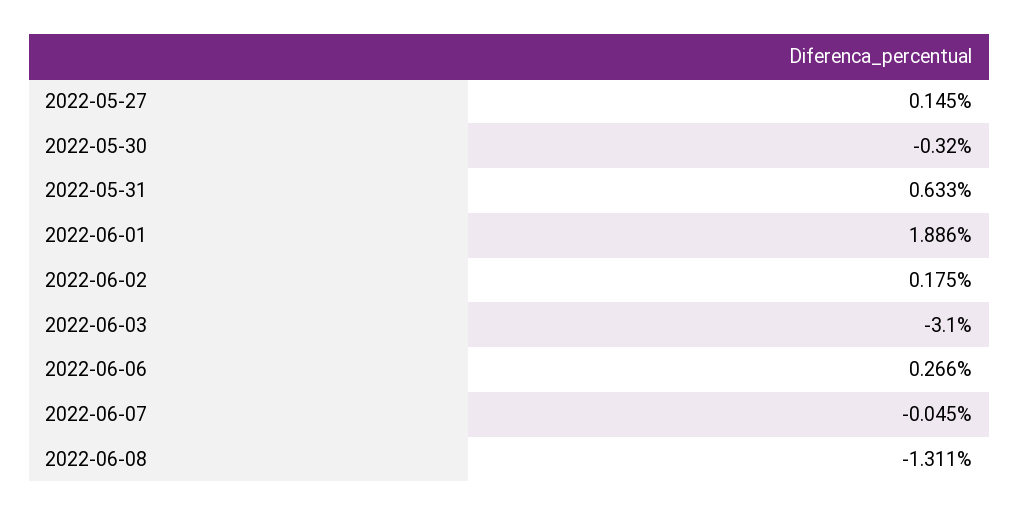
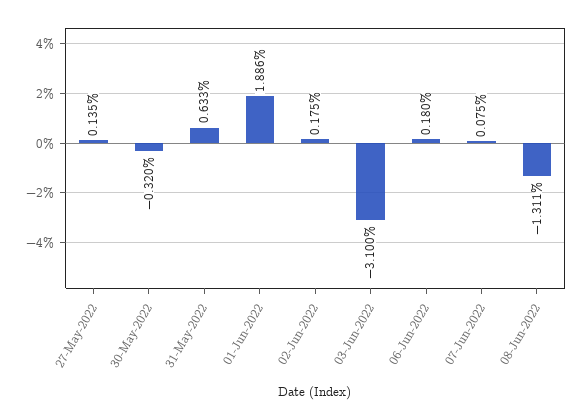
  {
-   "2022-05-27": 0.145,
+   "2022-05-27": 0.135,
    "2022-05-30": -0.32,
    "2022-05-31": 0.633,
    "2022-06-01": 1.886,
    "2022-06-02": 0.175,
    "2022-06-03": -3.1,
-   "2022-06-06": 0.266,
+   "2022-06-06": 0.18,
-   "2022-06-07": -0.045,
+   "2022-06-07": 0.075,
    "2022-06-08": -1.311
  }

